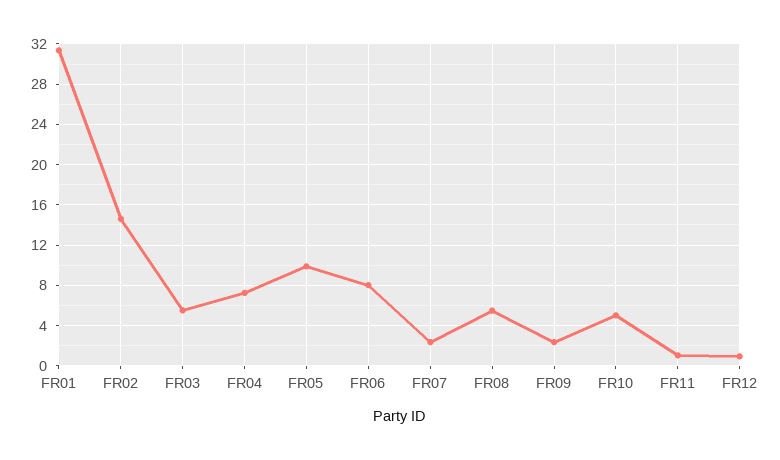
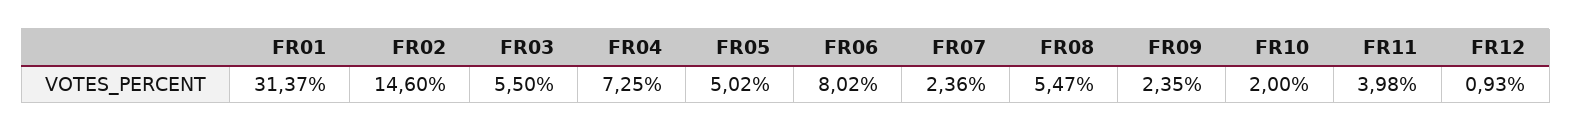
  {
    "FR01": 31.37,
    "FR02": 14.6,
    "FR03": 5.5,
    "FR04": 7.25,
-   "FR05": 10,
+   "FR05": 5.02,
    "FR06": 8.02,
    "FR07": 2.36,
    "FR08": 5.47,
    "FR09": 2.35,
-   "FR10": 5,
+   "FR10": 2,
-   "FR11": 1,
+   "FR11": 3.98,
    "FR12": 0.93
  }

